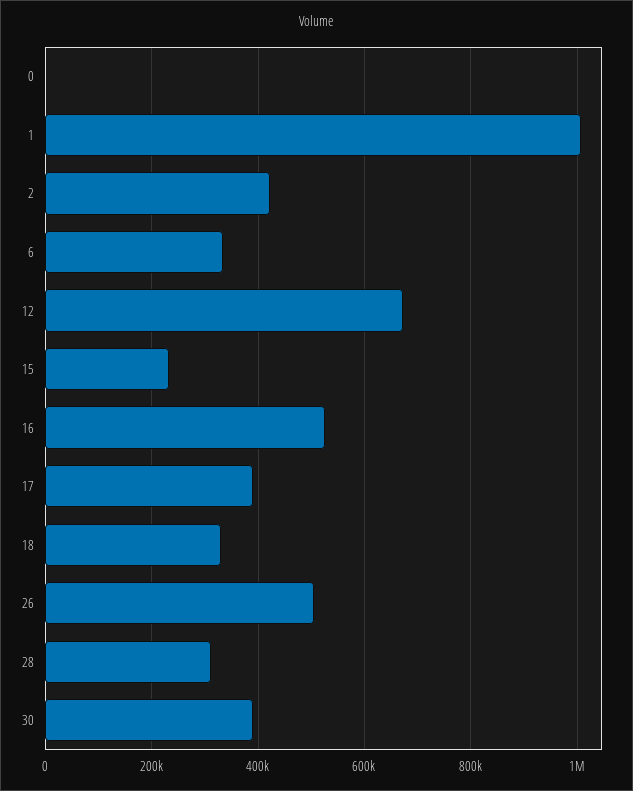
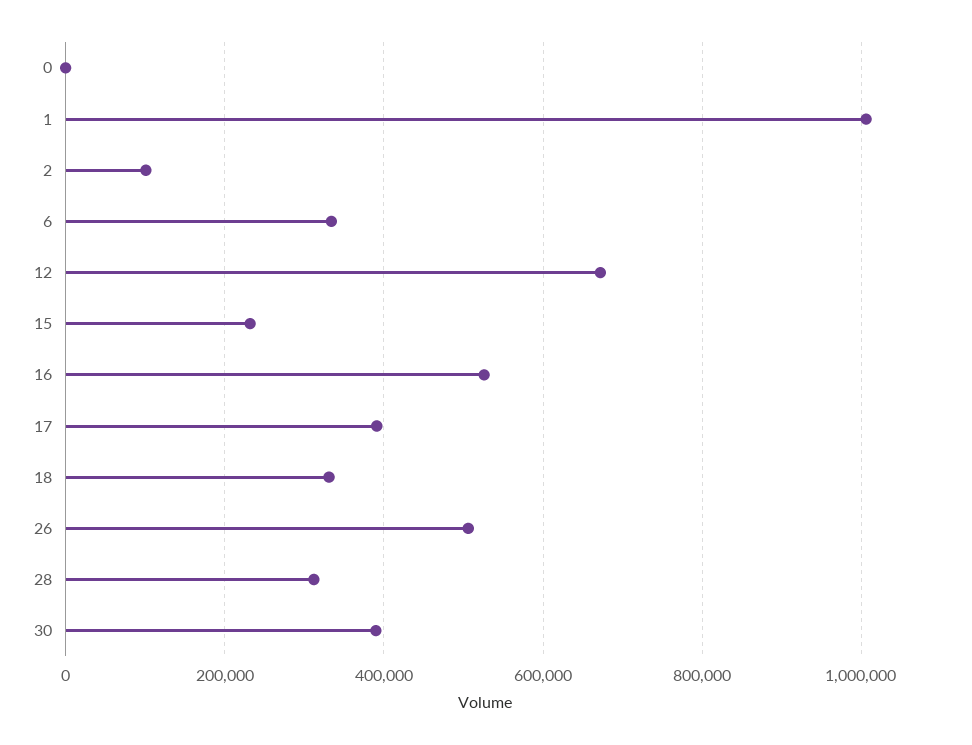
  {
    "0": 0,
    "1": 1000000,
-   "2": 420000,
+   "2": 100000,
    "6": 340000,
    "12": 680000,
    "15": 240000,
    "16": 520000,
    "17": 400000,
    "18": 340000,
    "26": 500000,
    "28": 320000,
    "30": 400000
  }

